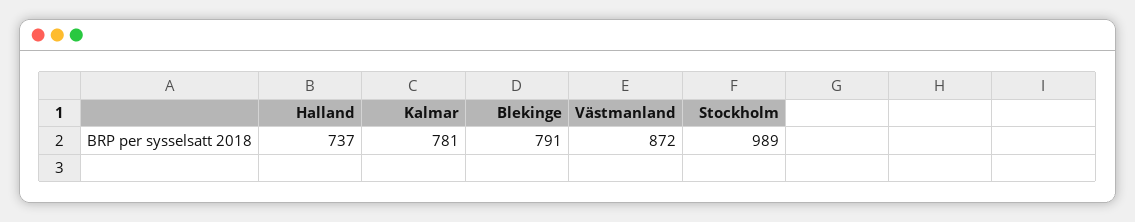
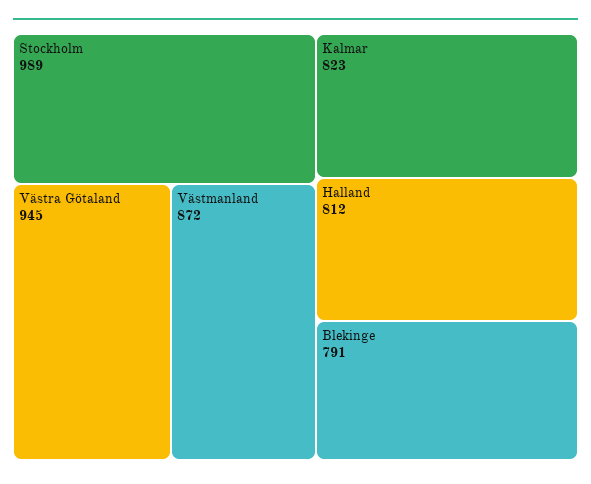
  {
-   "Halland": 737,
+   "Halland": 812,
-   "Kalmar": 781,
+   "Kalmar": 823,
    "Blekinge": 791,
    "Västmanland": 872,
-   "Stockholm": 989
+   "Stockholm": 989,
+   "Västra Götaland": 945
  }

